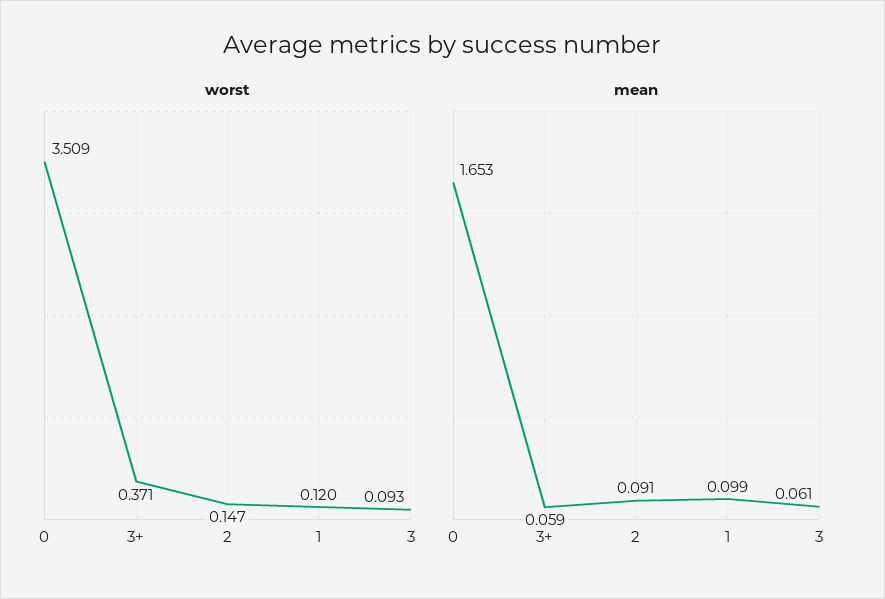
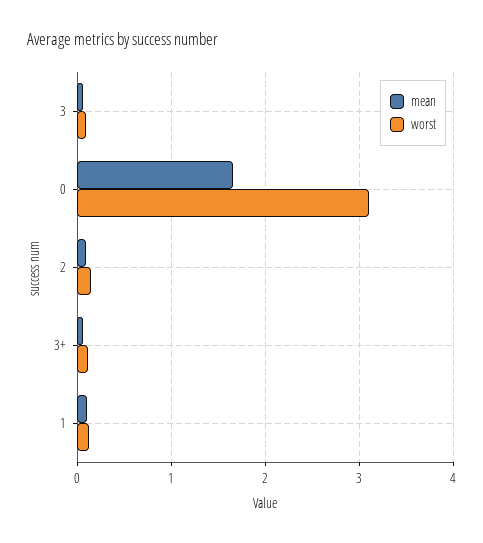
  {
    "worst": {
-     "0": 3.509,
+     "0": 3.1,
-     "3+": 0.371,
+     "3+": 0.1,
      "2": 0.147,
      "1": 0.12,
      "3": 0.093
    },
    "mean": {
      "0": 1.653,
      "3+": 0.059,
      "2": 0.091,
      "1": 0.099,
      "3": 0.061
    }
  }

